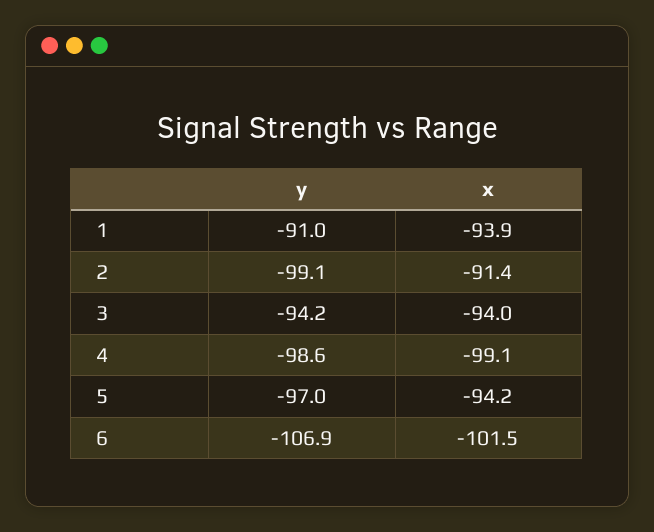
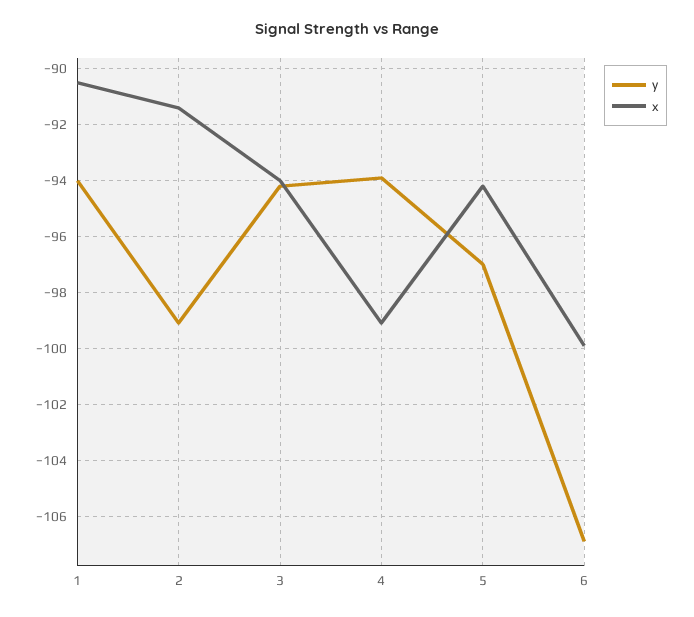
  {
    "y": {
-     "1": -91,
+     "1": -94,
      "2": -99.1,
      "3": -94.2,
-     "4": -98.6,
+     "4": -94,
      "5": -97,
      "6": -106.9
    },
    "x": {
-     "1": -93.9,
+     "1": -90.5,
      "2": -91.4,
      "3": -94,
      "4": -99.1,
      "5": -94.2,
-     "6": -101.5
+     "6": -100
    }
  }

